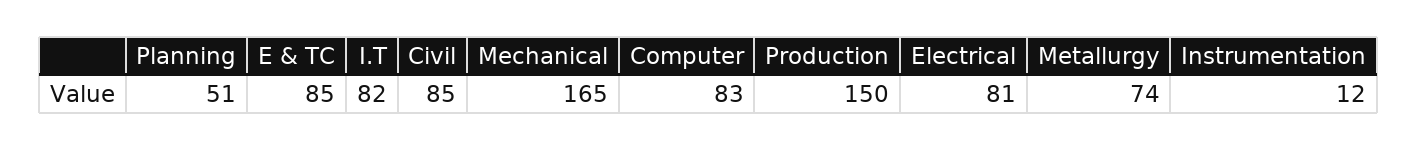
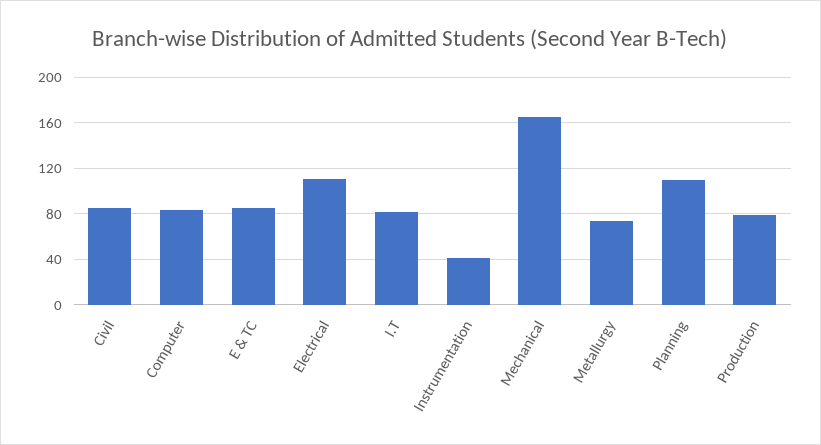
  {
-   "Planning": 51,
+   "Planning": 110,
    "E & TC": 85,
    "I.T": 82,
    "Civil": 85,
    "Mechanical": 165,
    "Computer": 83,
-   "Production": 150,
+   "Production": 80,
-   "Electrical": 81,
+   "Electrical": 110,
    "Metallurgy": 74,
-   "Instrumentation": 12
+   "Instrumentation": 40
  }

